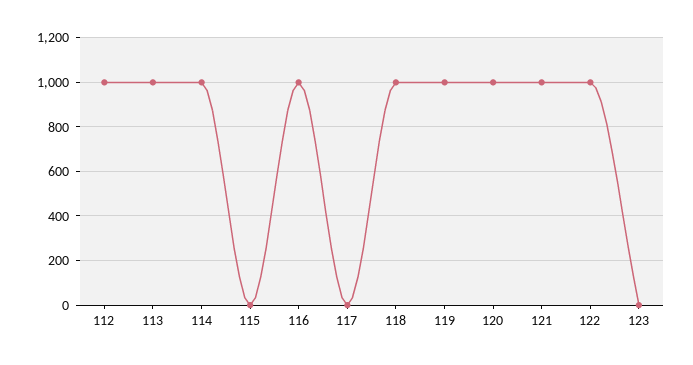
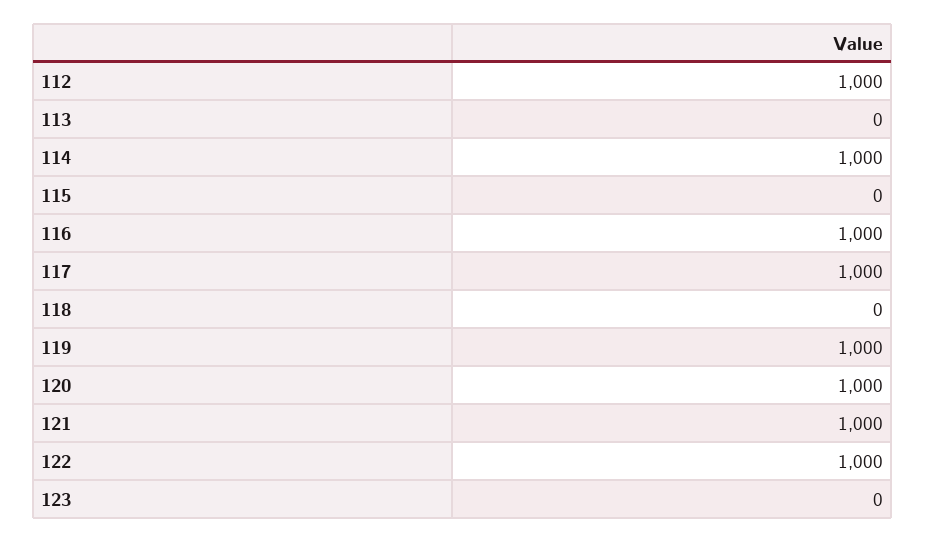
  {
    "112": 1000,
-   "113": 1000,
+   "113": 0,
    "114": 1000,
    "115": 0,
    "116": 1000,
-   "117": 0,
+   "117": 1000,
-   "118": 1000,
+   "118": 0,
    "119": 1000,
    "120": 1000,
    "121": 1000,
    "122": 1000,
    "123": 0
  }

